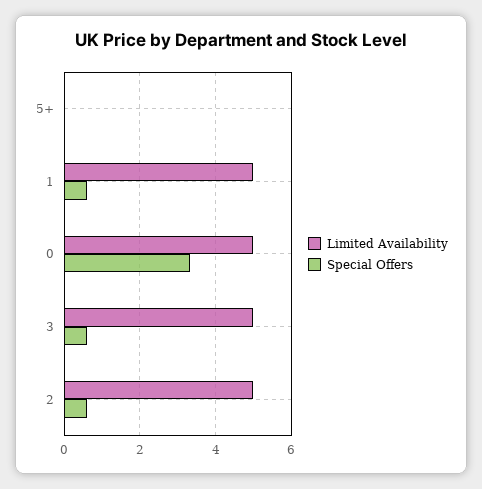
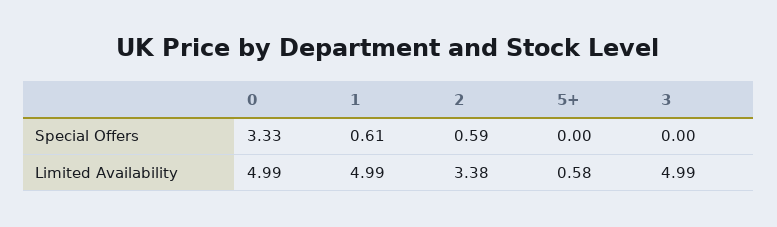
  {
    "Limited Availability": {
-     "5+": 0,
+     "5+": 0.58,
      "1": 4.99,
      "0": 4.99,
      "3": 4.99,
-     "2": 5
+     "2": 3.38
    },
    "Special Offers": {
      "5+": 0,
      "1": 0.61,
      "0": 3.33,
-     "3": 0.6,
+     "3": 0,
      "2": 0.59
    }
  }

